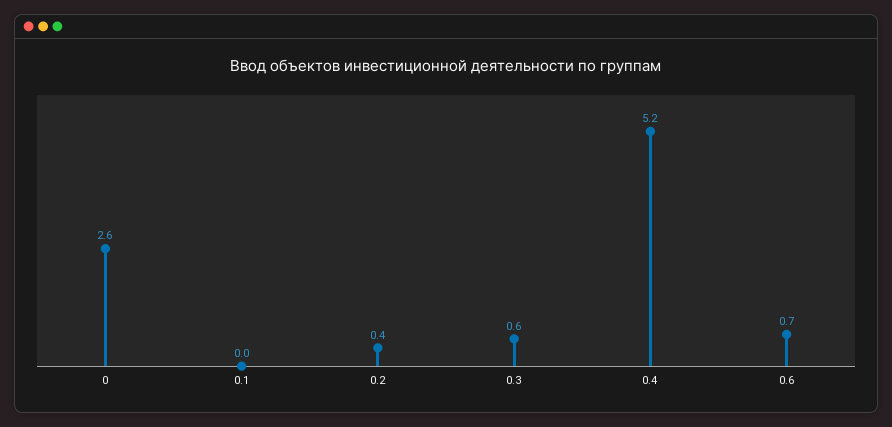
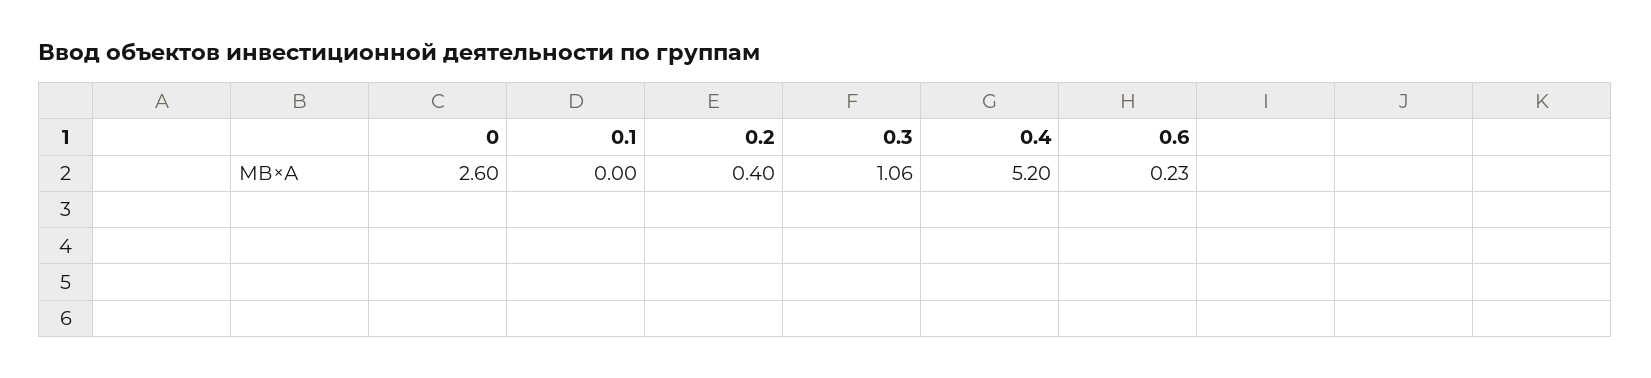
  {
    "0": 2.6,
    "0.1": 0,
    "0.2": 0.4,
-   "0.3": 0.6,
+   "0.3": 1.06,
    "0.4": 5.2,
-   "0.6": 0.7
+   "0.6": 0.23
  }

